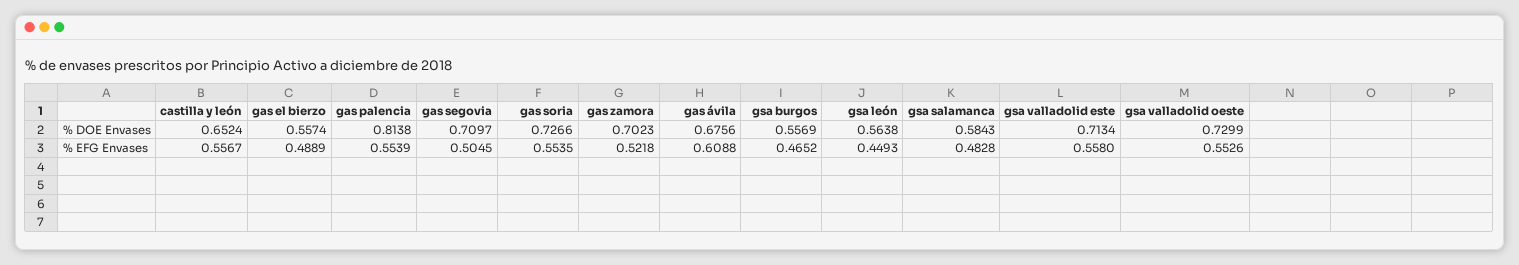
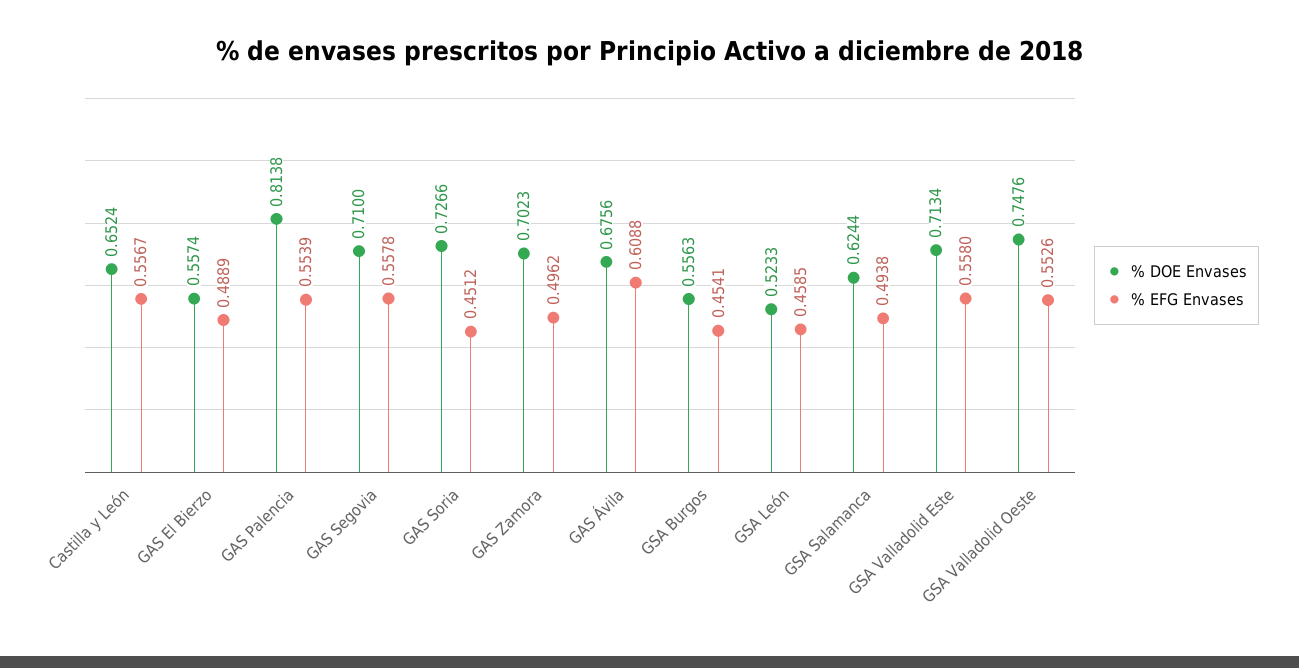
  {
    "% DOE Envases": {
      "castilla y león": 0.6524,
      "gas el bierzo": 0.5574,
      "gas palencia": 0.8138,
-     "gas segovia": 0.7097,
+     "gas segovia": 0.71,
      "gas soria": 0.7266,
      "gas zamora": 0.7023,
      "gas ávila": 0.6756,
-     "gsa burgos": 0.5569,
+     "gsa burgos": 0.5563,
-     "gsa león": 0.5638,
+     "gsa león": 0.5233,
-     "gsa salamanca": 0.5843,
+     "gsa salamanca": 0.6244,
      "gsa valladolid este": 0.7134,
-     "gsa valladolid oeste": 0.7299
+     "gsa valladolid oeste": 0.7476
    },
    "% EFG Envases": {
      "castilla y león": 0.5567,
      "gas el bierzo": 0.4889,
      "gas palencia": 0.5539,
-     "gas segovia": 0.5045,
+     "gas segovia": 0.5578,
-     "gas soria": 0.5535,
+     "gas soria": 0.4512,
-     "gas zamora": 0.5218,
+     "gas zamora": 0.4962,
      "gas ávila": 0.6088,
-     "gsa burgos": 0.4652,
+     "gsa burgos": 0.4541,
-     "gsa león": 0.4493,
+     "gsa león": 0.4585,
-     "gsa salamanca": 0.4828,
+     "gsa salamanca": 0.4938,
      "gsa valladolid este": 0.558,
      "gsa valladolid oeste": 0.5526
    }
  }

